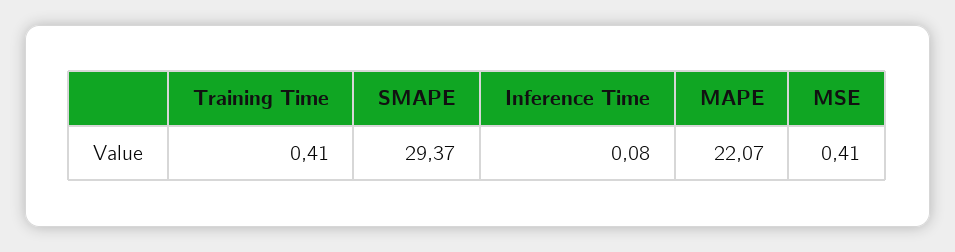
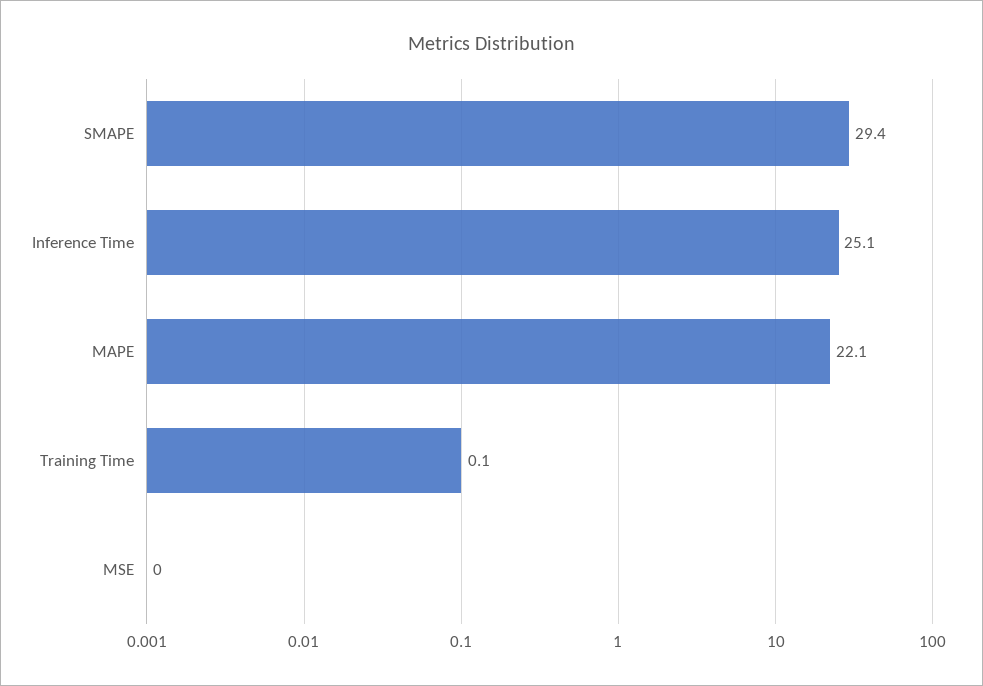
  {
-   "Training Time": 0.41,
+   "Training Time": 0.1,
    "SMAPE": 29.37,
-   "Inference Time": 0.08,
+   "Inference Time": 25.1,
    "MAPE": 22.07,
-   "MSE": 0.41
+   "MSE": 0
  }

